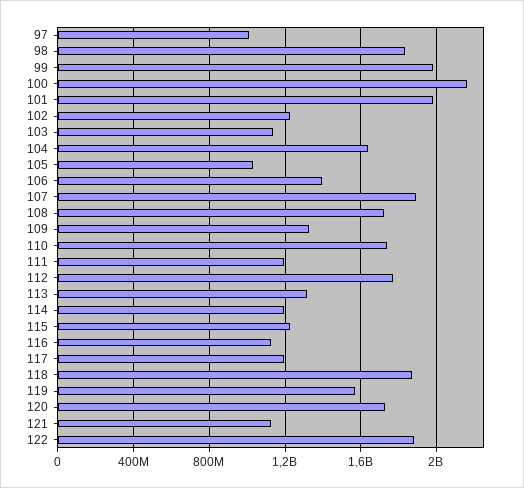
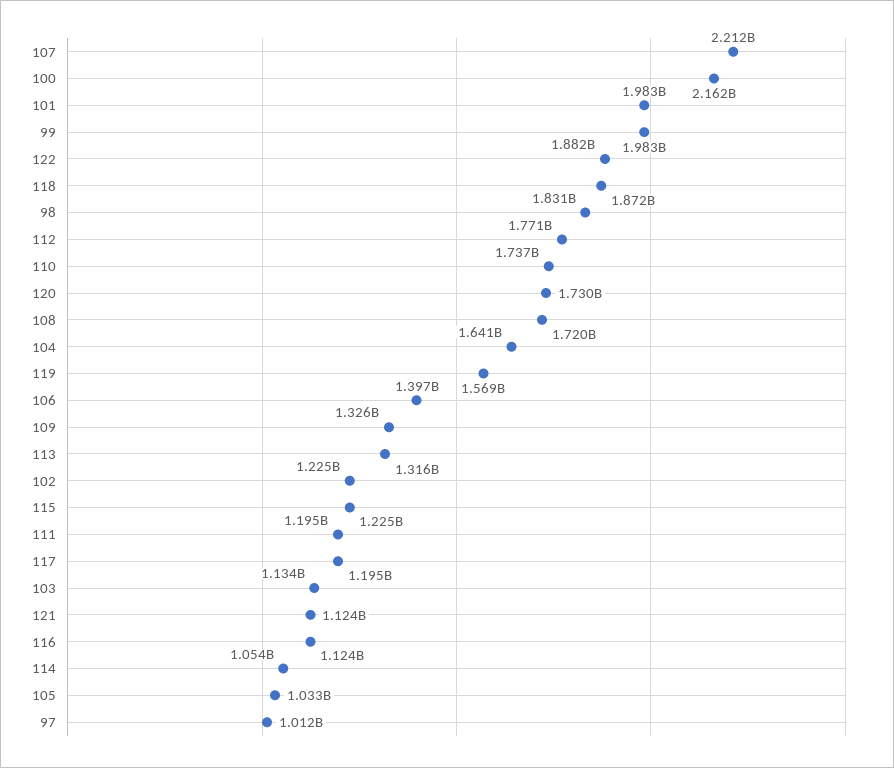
  {
    "97": 1012000000,
    "98": 1831000000,
    "99": 1983000000,
    "100": 2162000000,
    "101": 1983000000,
    "102": 1225000000,
    "103": 1134000000,
    "104": 1641000000,
    "105": 1033000000,
    "106": 1397000000,
-   "107": 1900000000,
+   "107": 2212000000,
    "108": 1720000000,
    "109": 1326000000,
    "110": 1737000000,
    "111": 1195000000,
    "112": 1771000000,
    "113": 1316000000,
-   "114": 1200000000,
+   "114": 1054000000,
    "115": 1225000000,
    "116": 1124000000,
    "117": 1195000000,
    "118": 1872000000,
    "119": 1569000000,
    "120": 1730000000,
    "121": 1124000000,
    "122": 1882000000
  }

